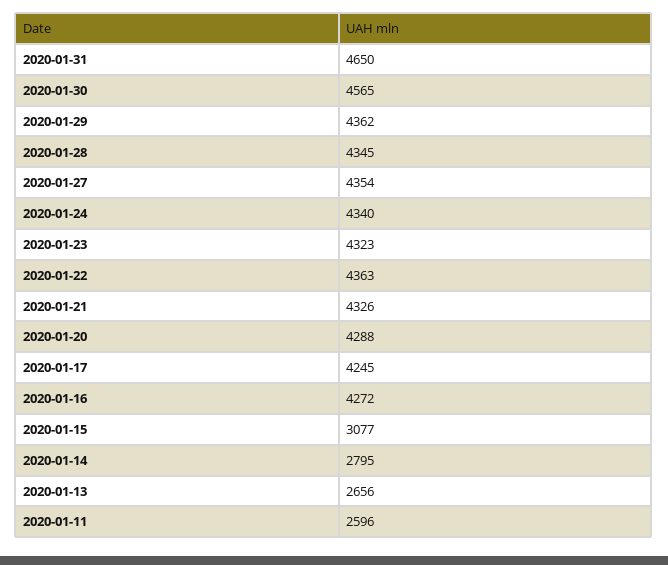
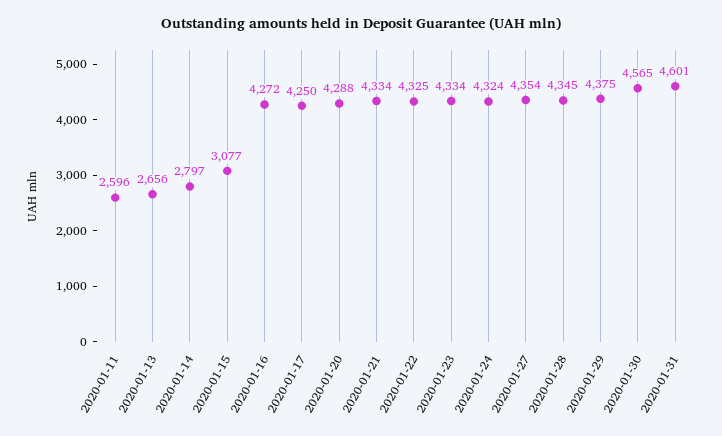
  {
-   "2020-01-31": 4650,
+   "2020-01-31": 4601,
    "2020-01-30": 4565,
-   "2020-01-29": 4362,
+   "2020-01-29": 4375,
    "2020-01-28": 4345,
    "2020-01-27": 4354,
-   "2020-01-24": 4340,
+   "2020-01-24": 4324,
-   "2020-01-23": 4323,
+   "2020-01-23": 4334,
-   "2020-01-22": 4363,
+   "2020-01-22": 4325,
-   "2020-01-21": 4326,
+   "2020-01-21": 4334,
    "2020-01-20": 4288,
-   "2020-01-17": 4245,
+   "2020-01-17": 4250,
    "2020-01-16": 4272,
    "2020-01-15": 3077,
-   "2020-01-14": 2795,
+   "2020-01-14": 2797,
    "2020-01-13": 2656,
    "2020-01-11": 2596
  }

